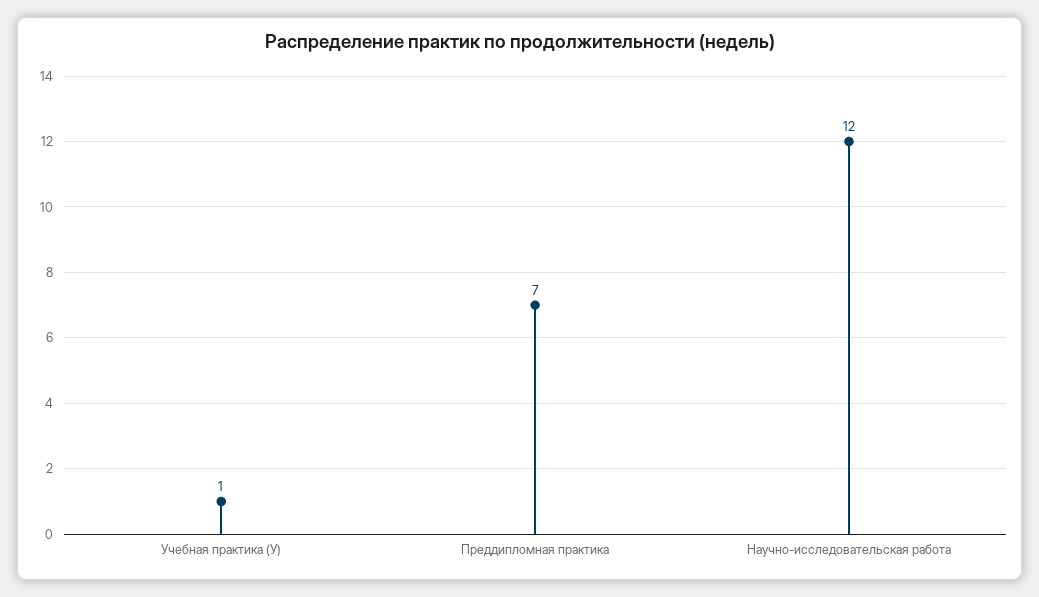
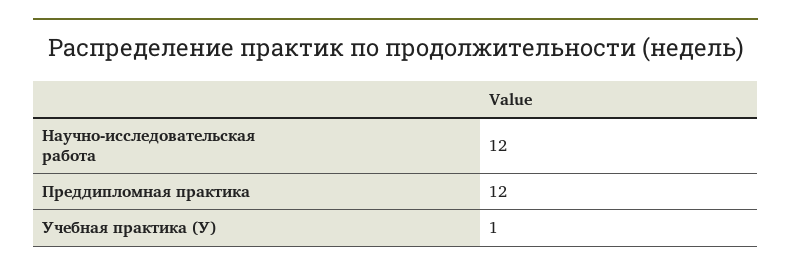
  {
    "Учебная практика (У)": 1,
-   "Преддипломная практика": 7,
+   "Преддипломная практика": 12,
    "Научно-исследовательская работа": 12
  }

